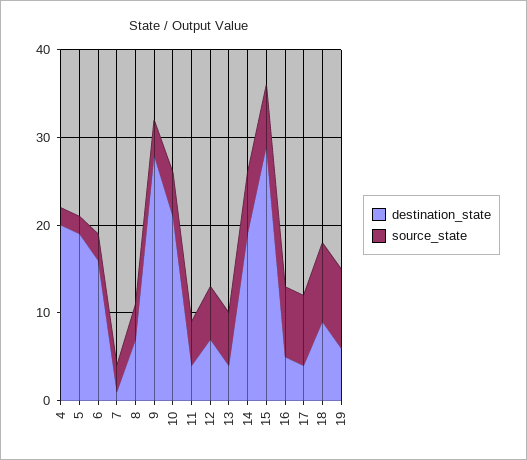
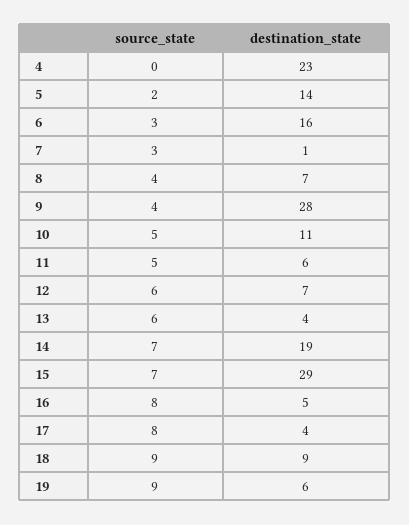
  {
    "destination_state": {
-     "4": 20,
+     "4": 23,
-     "5": 19,
+     "5": 14,
      "6": 16,
      "7": 1,
      "8": 7,
      "9": 28,
-     "10": 21,
+     "10": 11,
-     "11": 4,
+     "11": 6,
      "12": 7,
      "13": 4,
      "14": 19,
      "15": 29,
      "16": 5,
      "17": 4,
      "18": 9,
      "19": 6
    },
    "source_state": {
-     "4": 2,
+     "4": 0,
      "5": 2,
      "6": 3,
      "7": 3,
      "8": 4,
      "9": 4,
      "10": 5,
      "11": 5,
      "12": 6,
      "13": 6,
      "14": 7,
      "15": 7,
      "16": 8,
      "17": 8,
      "18": 9,
      "19": 9
    }
  }

